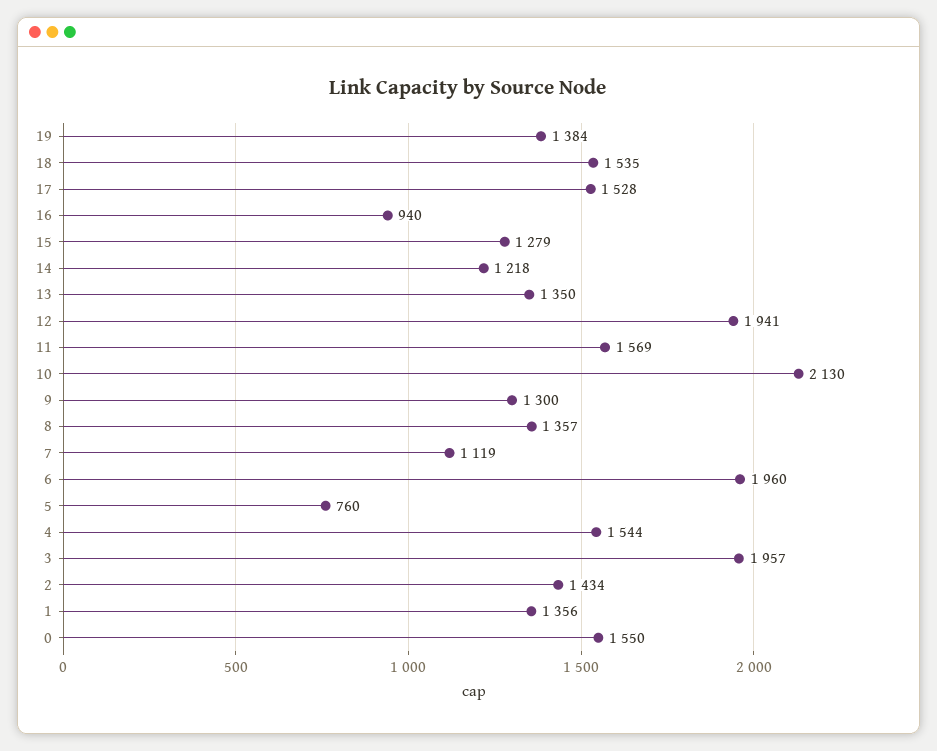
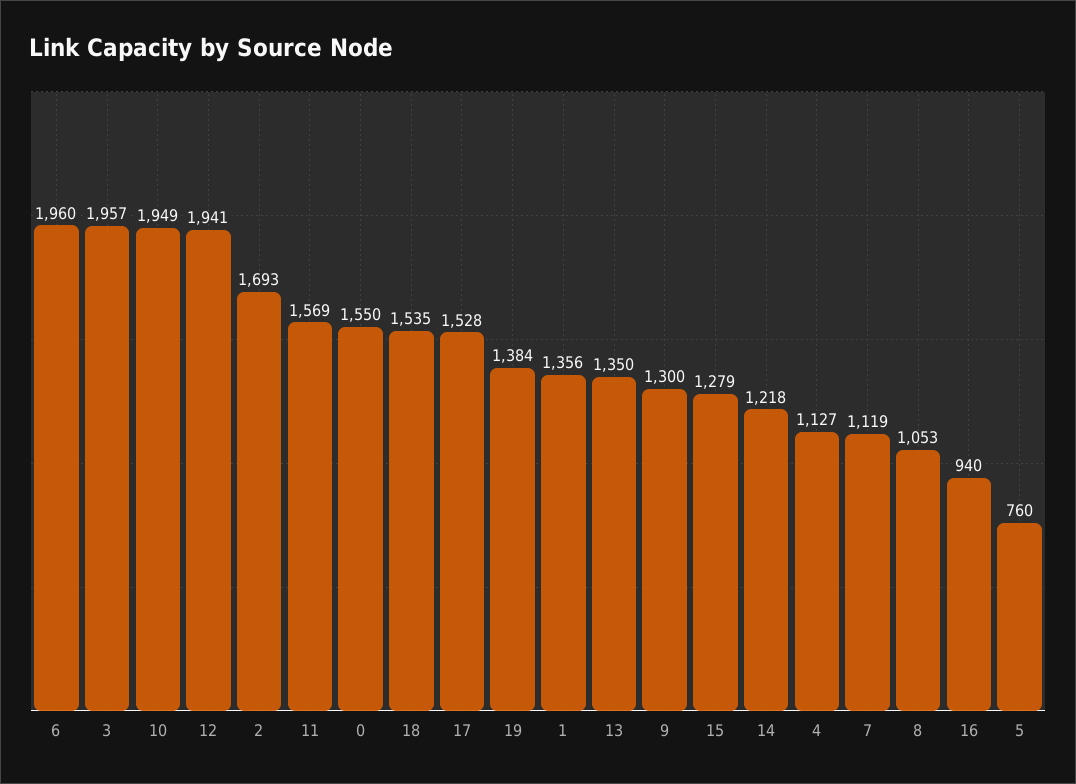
  {
    "19": 1384,
    "18": 1535,
    "17": 1528,
    "16": 940,
    "15": 1279,
    "14": 1218,
    "13": 1350,
    "12": 1941,
    "11": 1569,
-   "10": 2130,
+   "10": 1949,
    "9": 1300,
-   "8": 1357,
+   "8": 1053,
    "7": 1119,
    "6": 1960,
    "5": 760,
-   "4": 1544,
+   "4": 1127,
    "3": 1957,
-   "2": 1434,
+   "2": 1693,
    "1": 1356,
    "0": 1550
  }

